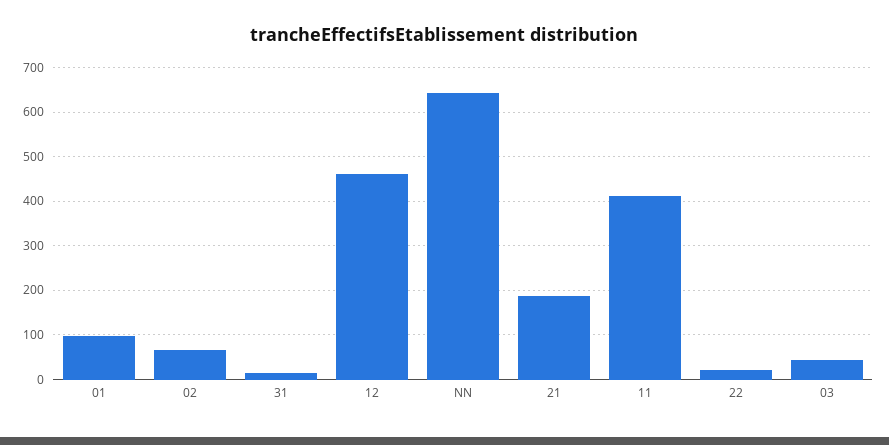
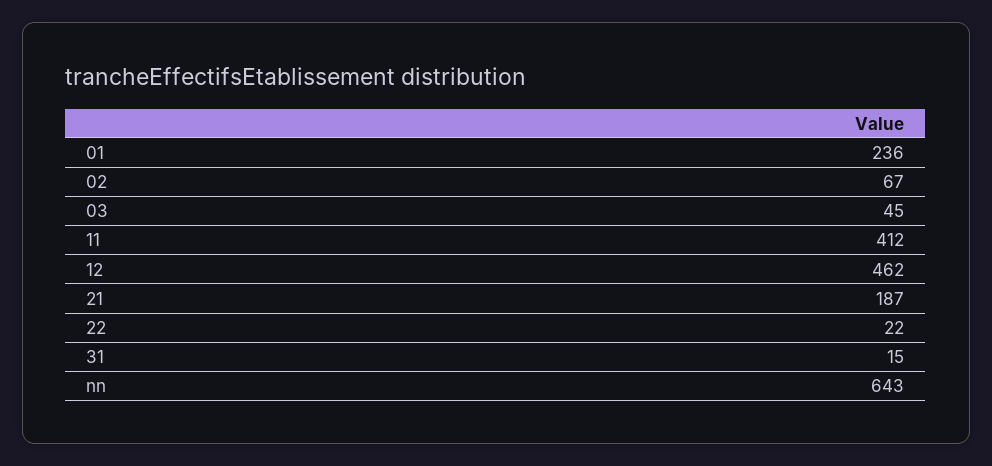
  {
-   "01": 100,
+   "01": 236,
    "02": 67,
    "31": 15,
    "12": 462,
    "NN": 643,
    "21": 187,
    "11": 412,
    "22": 22,
    "03": 45
  }

